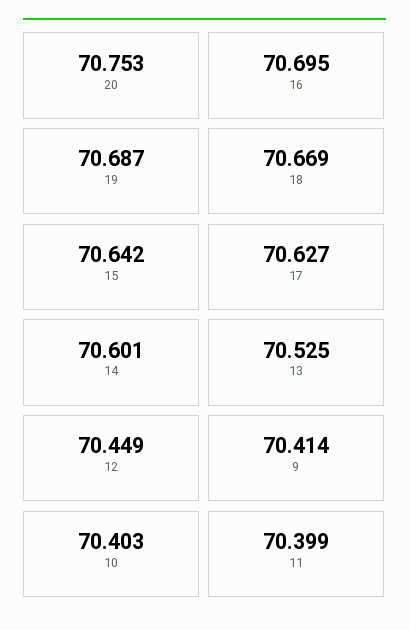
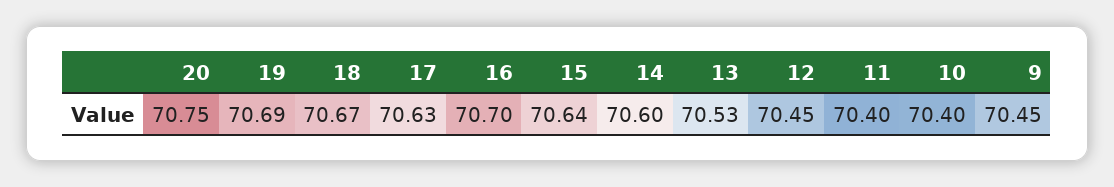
  {
    "20": 70.753,
    "16": 70.695,
    "19": 70.687,
    "18": 70.669,
    "15": 70.642,
    "17": 70.627,
    "14": 70.601,
    "13": 70.525,
    "12": 70.449,
-   "9": 70.414,
+   "9": 70.45,
    "10": 70.403,
    "11": 70.399
  }

